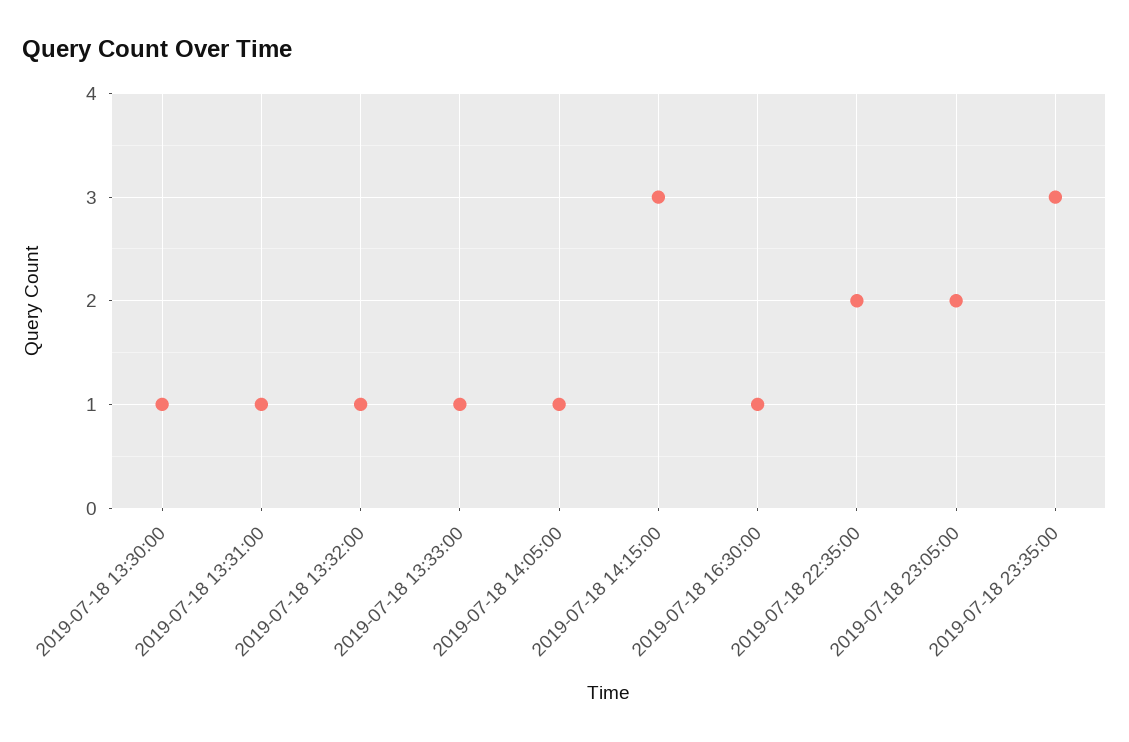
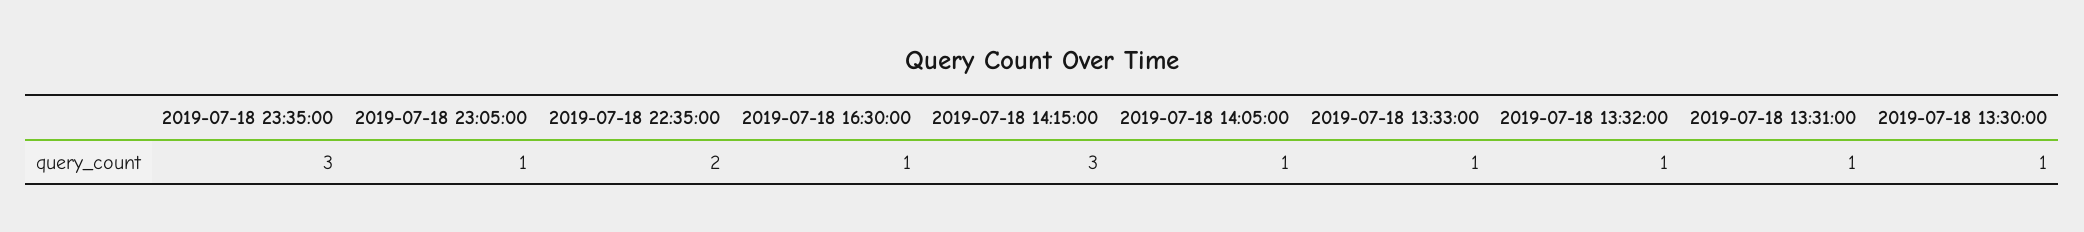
  {
    "2019-07-18 13:30:00": 1,
    "2019-07-18 13:31:00": 1,
    "2019-07-18 13:32:00": 1,
    "2019-07-18 13:33:00": 1,
    "2019-07-18 14:05:00": 1,
    "2019-07-18 14:15:00": 3,
    "2019-07-18 16:30:00": 1,
    "2019-07-18 22:35:00": 2,
-   "2019-07-18 23:05:00": 2,
+   "2019-07-18 23:05:00": 1,
    "2019-07-18 23:35:00": 3
  }

